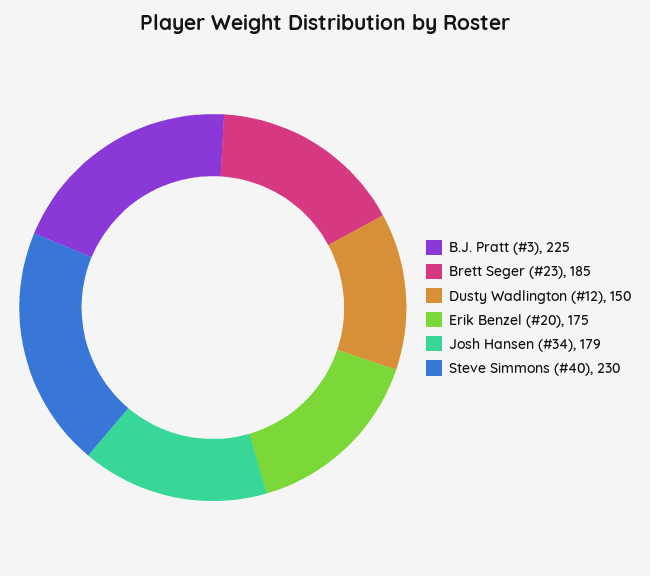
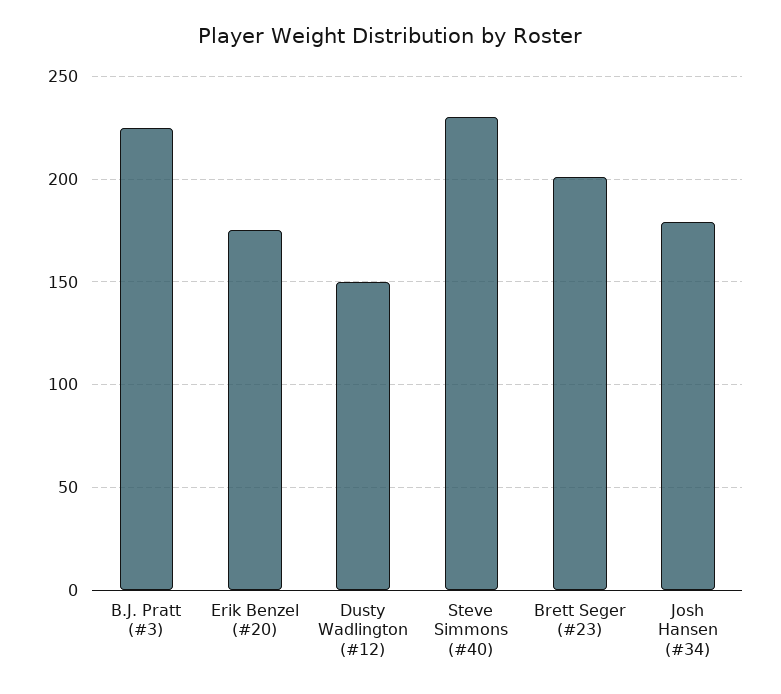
  {
    "B.J. Pratt (#3)": 225,
-   "Brett Seger (#23)": 185,
+   "Brett Seger (#23)": 200,
    "Dusty Wadlington (#12)": 150,
    "Erik Benzel (#20)": 175,
    "Josh Hansen (#34)": 179,
    "Steve Simmons (#40)": 230
  }

